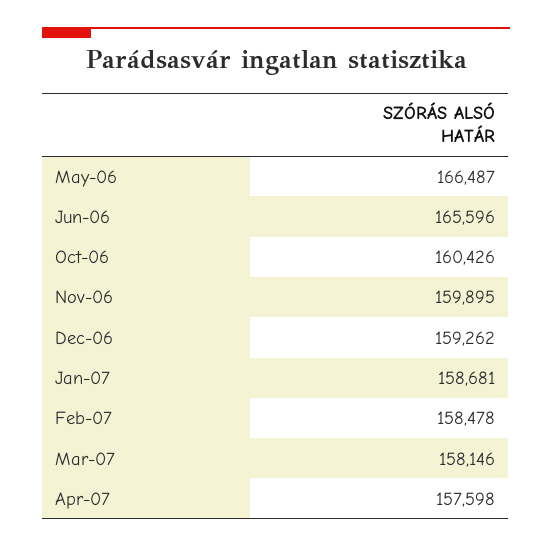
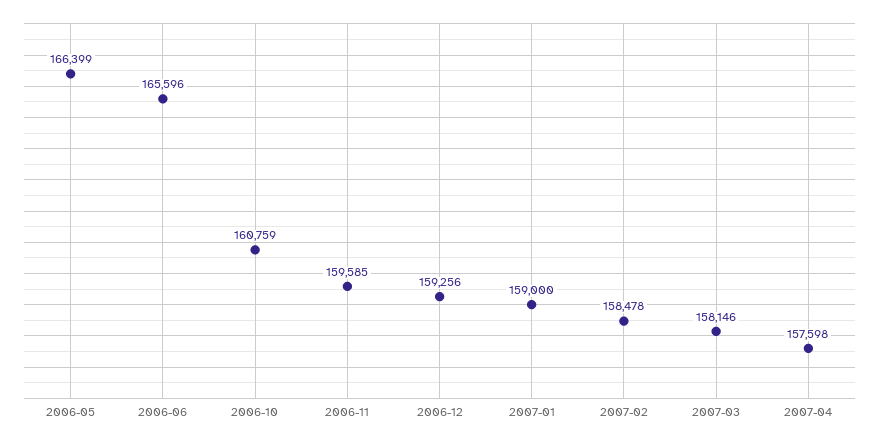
  {
-   "May-06": 166487,
+   "May-06": 166399,
    "Jun-06": 165596,
-   "Oct-06": 160426,
+   "Oct-06": 160759,
-   "Nov-06": 159895,
+   "Nov-06": 159585,
-   "Dec-06": 159262,
+   "Dec-06": 159256,
-   "Jan-07": 158681,
+   "Jan-07": 159000,
    "Feb-07": 158478,
    "Mar-07": 158146,
    "Apr-07": 157598
  }

